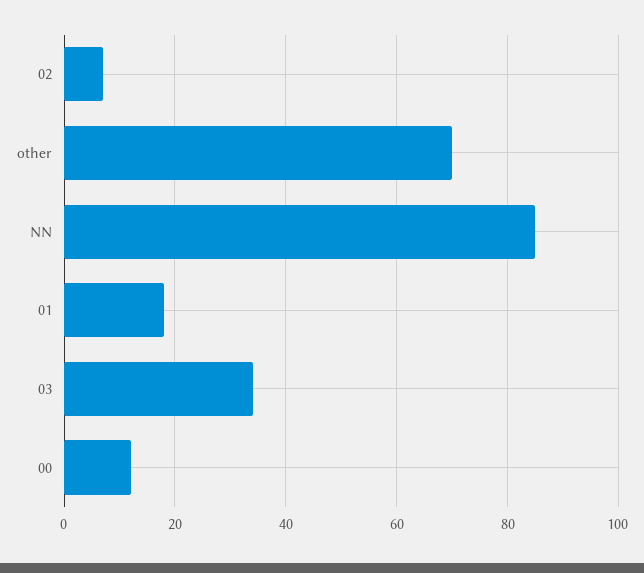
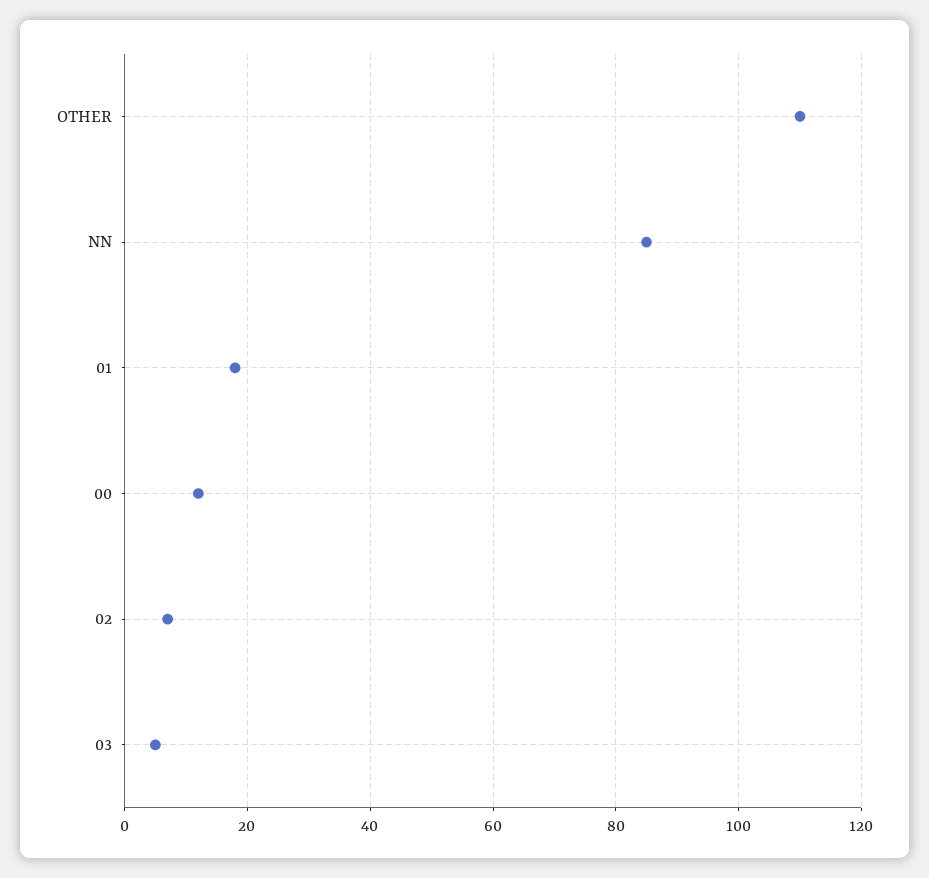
  {
    "02": 5,
-   "other": 70,
+   "other": 110,
    "NN": 85,
    "01": 20,
-   "03": 35,
+   "03": 5,
    "00": 10
  }

